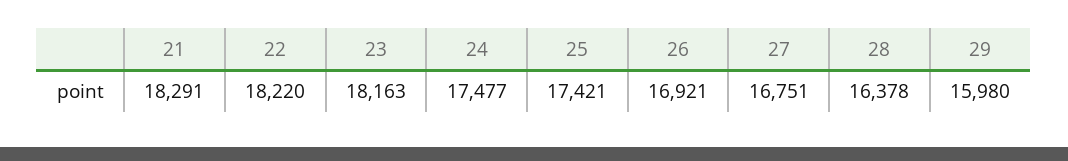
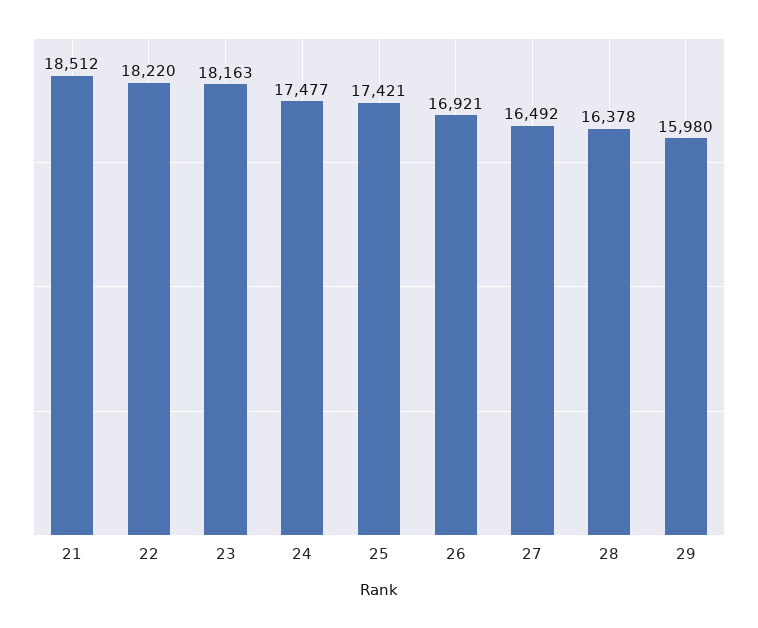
  {
-   "21": 18291,
+   "21": 18512,
    "22": 18220,
    "23": 18163,
    "24": 17477,
    "25": 17421,
    "26": 16921,
-   "27": 16751,
+   "27": 16492,
    "28": 16378,
    "29": 15980
  }

